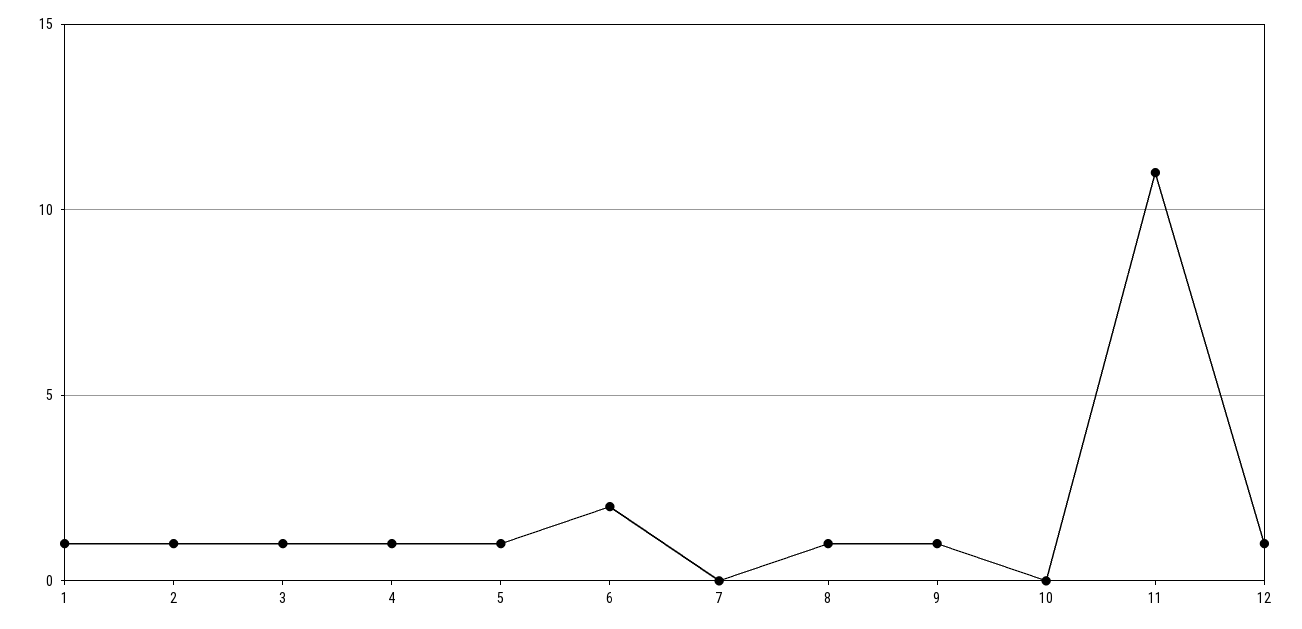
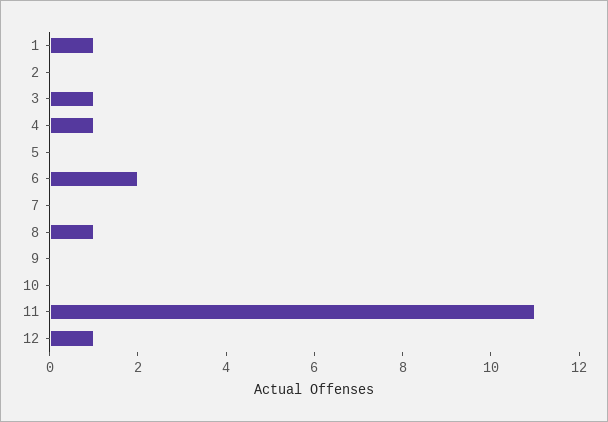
  {
    "1": 1,
-   "2": 1,
+   "2": 0,
    "3": 1,
    "4": 1,
-   "5": 1,
+   "5": 0,
    "6": 2,
    "7": 0,
    "8": 1,
-   "9": 1,
+   "9": 0,
    "10": 0,
    "11": 11,
    "12": 1
  }

